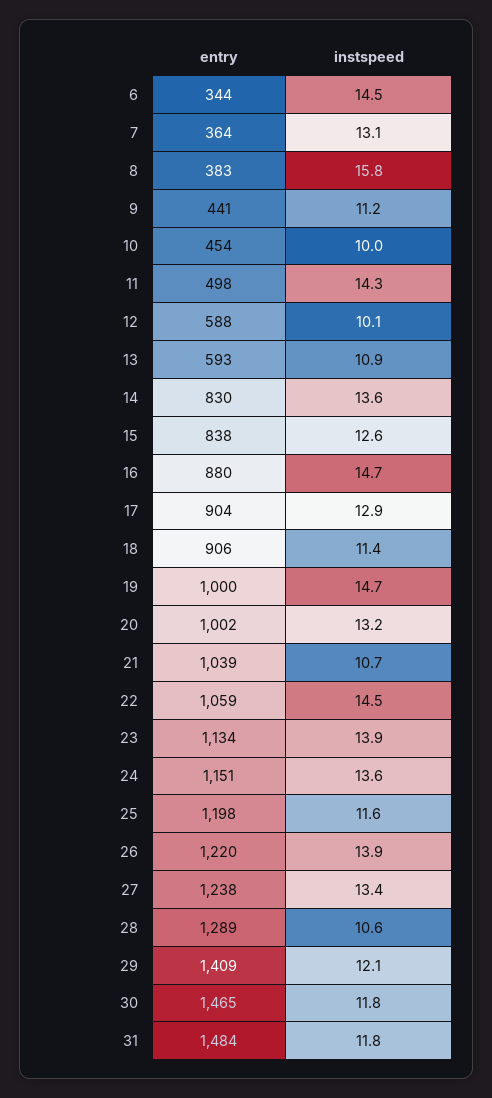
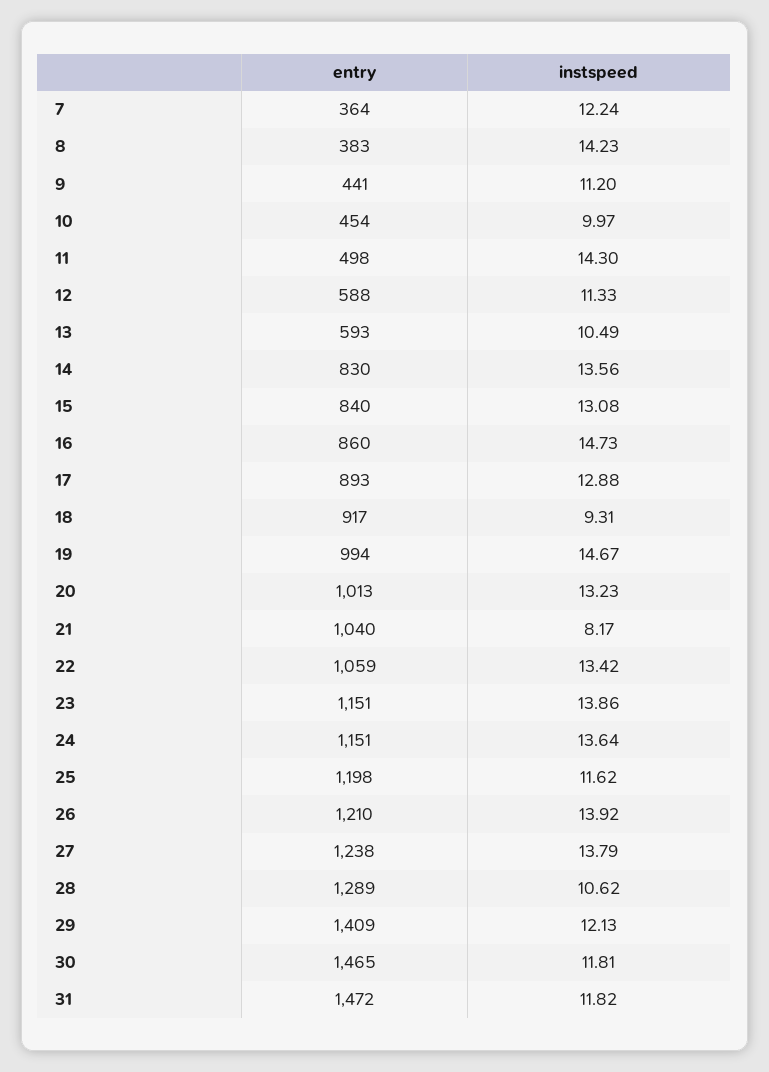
  {
    "entry": {
-     "6": 344,
      "7": 364,
      "8": 383,
      "9": 441,
      "10": 454,
      "11": 498,
      "12": 588,
      "13": 593,
      "14": 830,
-     "15": 838,
+     "15": 840,
-     "16": 880,
+     "16": 860,
-     "17": 904,
+     "17": 893,
-     "18": 906,
+     "18": 917,
-     "19": 1000,
+     "19": 994,
-     "20": 1002,
+     "20": 1013,
-     "21": 1039,
+     "21": 1040,
      "22": 1059,
-     "23": 1134,
+     "23": 1151,
      "24": 1151,
      "25": 1198,
-     "26": 1220,
+     "26": 1210,
      "27": 1238,
      "28": 1289,
      "29": 1409,
      "30": 1465,
-     "31": 1484
+     "31": 1472
    },
    "instspeed": {
-     "6": 14.5,
-     "7": 13.1,
+     "7": 12.24,
-     "8": 15.8,
+     "8": 14.23,
      "9": 11.2,
      "10": 9.97,
      "11": 14.3,
-     "12": 10.1,
+     "12": 11.33,
-     "13": 10.9,
+     "13": 10.49,
      "14": 13.56,
-     "15": 12.6,
+     "15": 13.08,
      "16": 14.73,
      "17": 12.88,
-     "18": 11.4,
+     "18": 9.31,
      "19": 14.67,
      "20": 13.23,
-     "21": 10.7,
+     "21": 8.17,
-     "22": 14.5,
+     "22": 13.42,
      "23": 13.86,
      "24": 13.64,
      "25": 11.62,
      "26": 13.92,
-     "27": 13.4,
+     "27": 13.79,
      "28": 10.62,
      "29": 12.13,
      "30": 11.81,
      "31": 11.82
    }
  }

